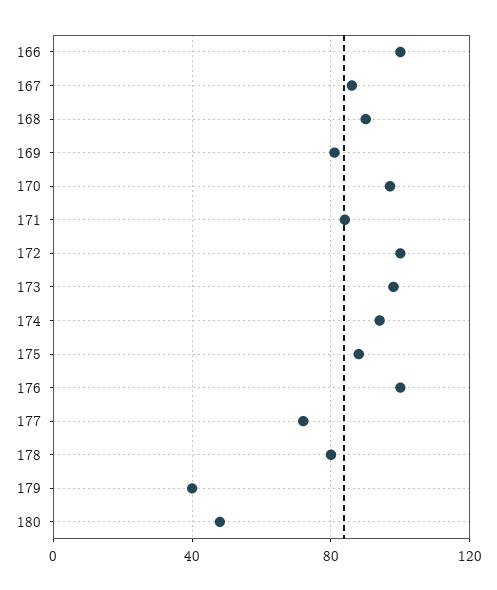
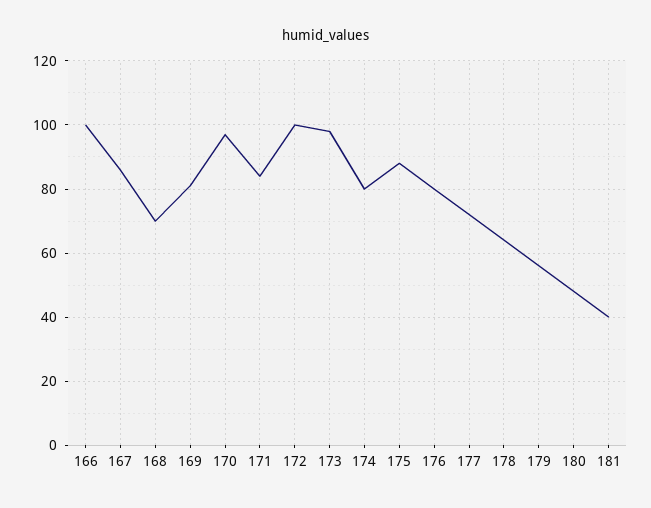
  {
    "166": 100,
    "167": 85,
-   "168": 90,
+   "168": 70,
    "169": 80,
    "170": 95,
    "171": 85,
    "172": 100,
    "173": 100,
-   "174": 95,
+   "174": 80,
    "175": 90,
-   "176": 100,
+   "176": 80,
    "177": 70,
-   "178": 80,
+   "178": 65,
-   "179": 40,
+   "179": 55,
-   "180": 50
+   "180": 50,
+   "181": 40
  }

